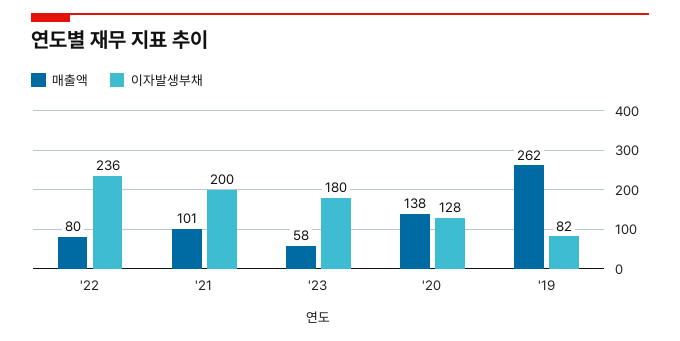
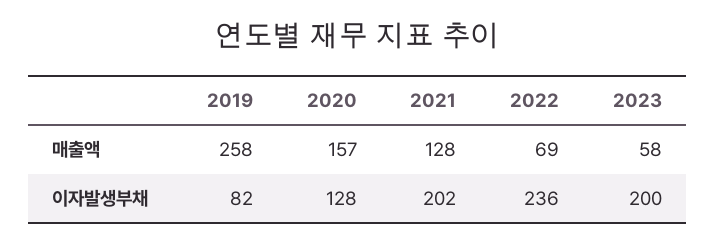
  {
    "매출액": {
-     "'22": 80,
+     "'22": 69,
-     "'21": 101,
+     "'21": 128,
      "'23": 58,
-     "'20": 138,
+     "'20": 157,
-     "'19": 262
+     "'19": 258
    },
    "이자발생부채": {
      "'22": 236,
-     "'21": 200,
+     "'21": 202,
-     "'23": 180,
+     "'23": 200,
      "'20": 128,
      "'19": 82
    }
  }

